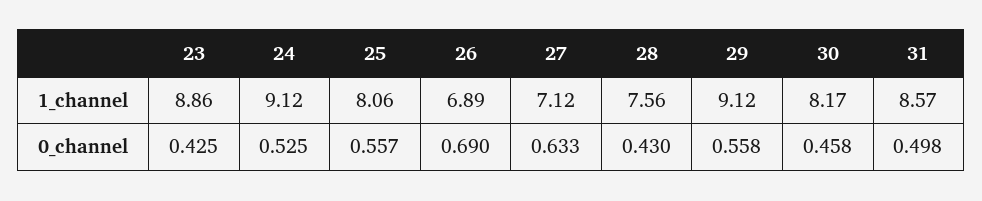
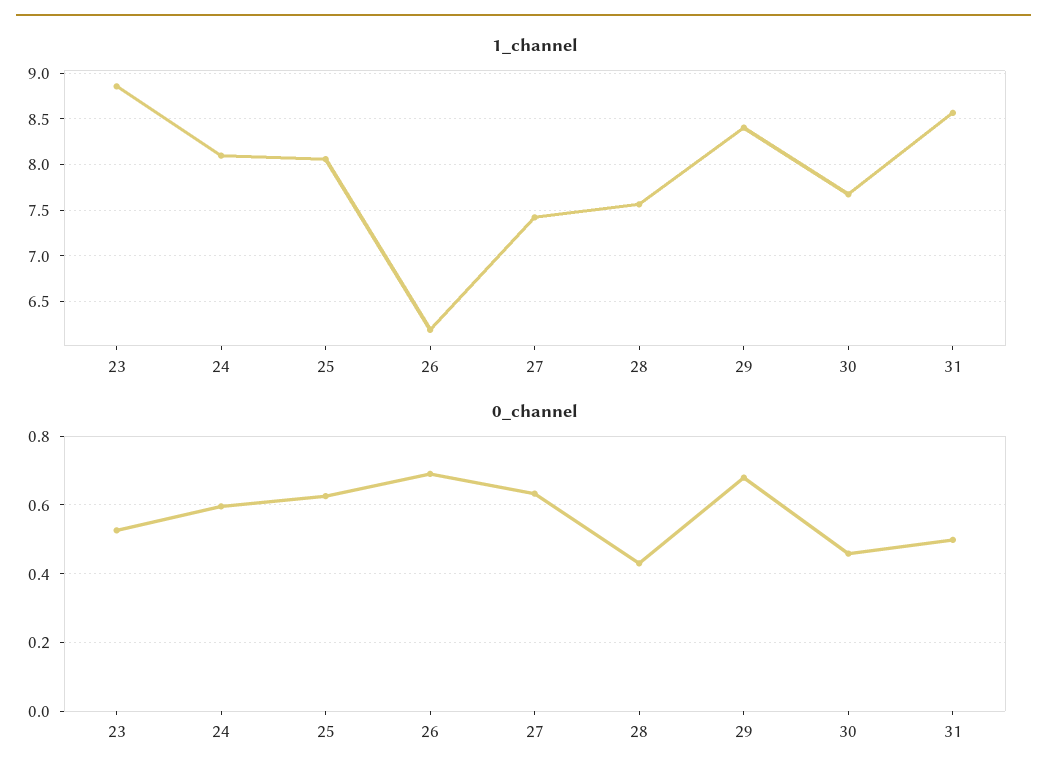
  {
    "1_channel": {
      "23": 8.86,
-     "24": 9.12,
+     "24": 8.1,
      "25": 8.06,
-     "26": 6.89,
+     "26": 6.2,
-     "27": 7.12,
+     "27": 7.4,
      "28": 7.56,
-     "29": 9.12,
+     "29": 8.4,
-     "30": 8.17,
+     "30": 7.7,
      "31": 8.57
    },
    "0_channel": {
-     "23": 0.425,
+     "23": 0.52,
-     "24": 0.525,
+     "24": 0.6,
-     "25": 0.557,
+     "25": 0.62,
      "26": 0.69,
      "27": 0.633,
      "28": 0.43,
-     "29": 0.558,
+     "29": 0.68,
      "30": 0.458,
      "31": 0.498
    }
  }

